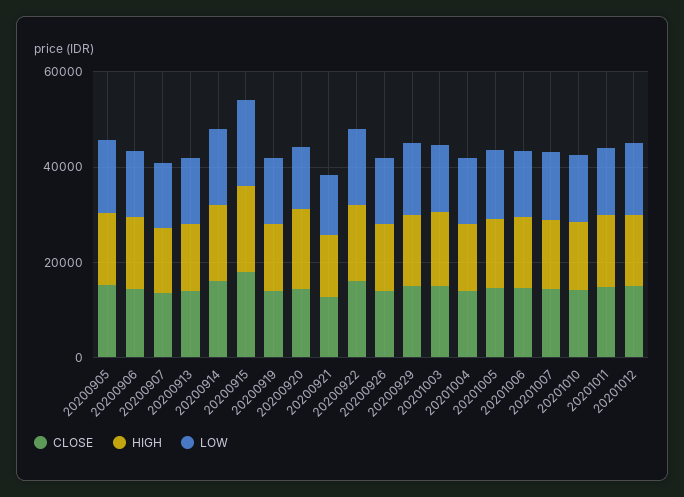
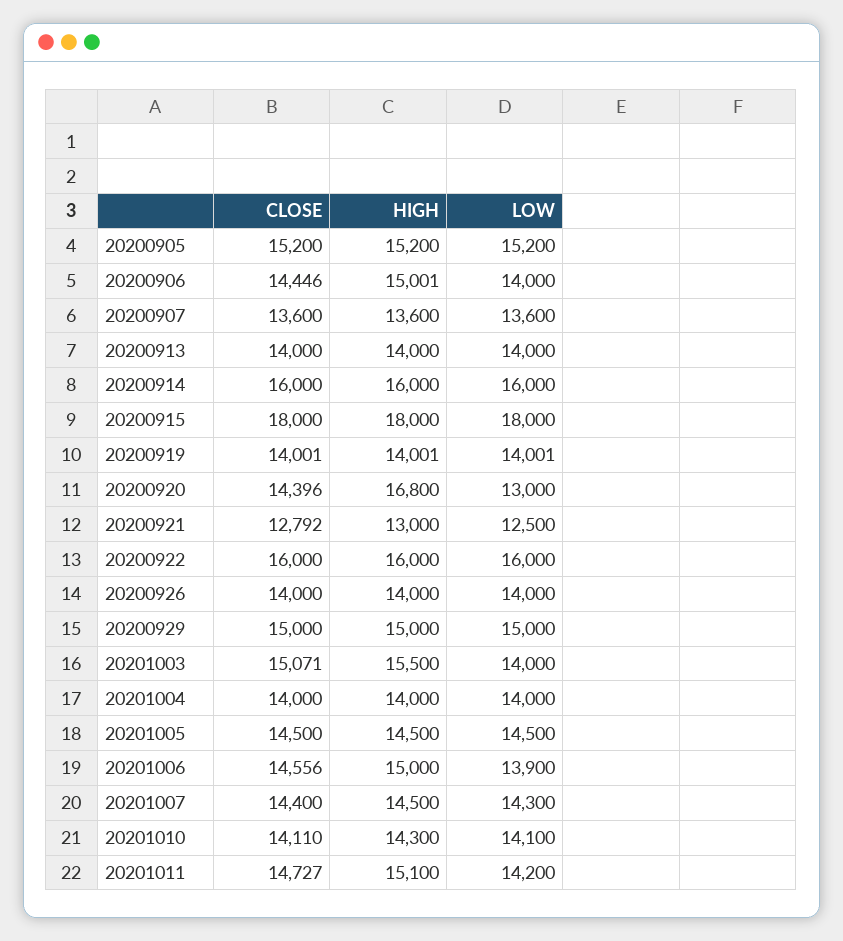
  {
    "CLOSE": {
      "20200905": 15200,
      "20200906": 14446,
      "20200907": 13600,
      "20200913": 14000,
      "20200914": 16000,
      "20200915": 18000,
      "20200919": 14001,
      "20200920": 14396,
      "20200921": 12792,
      "20200922": 16000,
      "20200926": 14000,
      "20200929": 15000,
      "20201003": 15071,
      "20201004": 14000,
      "20201005": 14500,
      "20201006": 14556,
      "20201007": 14400,
      "20201010": 14110,
-     "20201011": 14727,
+     "20201011": 14727
-     "20201012": 15000
    },
    "HIGH": {
      "20200905": 15200,
      "20200906": 15001,
      "20200907": 13600,
      "20200913": 14000,
      "20200914": 16000,
      "20200915": 18000,
      "20200919": 14001,
      "20200920": 16800,
      "20200921": 13000,
      "20200922": 16000,
      "20200926": 14000,
      "20200929": 15000,
      "20201003": 15500,
      "20201004": 14000,
      "20201005": 14500,
      "20201006": 15000,
      "20201007": 14500,
      "20201010": 14300,
-     "20201011": 15100,
+     "20201011": 15100
-     "20201012": 15000
    },
    "LOW": {
      "20200905": 15200,
      "20200906": 14000,
      "20200907": 13600,
      "20200913": 14000,
      "20200914": 16000,
      "20200915": 18000,
      "20200919": 14001,
      "20200920": 13000,
      "20200921": 12500,
      "20200922": 16000,
      "20200926": 14000,
      "20200929": 15000,
      "20201003": 14000,
      "20201004": 14000,
      "20201005": 14500,
      "20201006": 13900,
      "20201007": 14300,
      "20201010": 14100,
-     "20201011": 14200,
+     "20201011": 14200
-     "20201012": 15000
    }
  }

